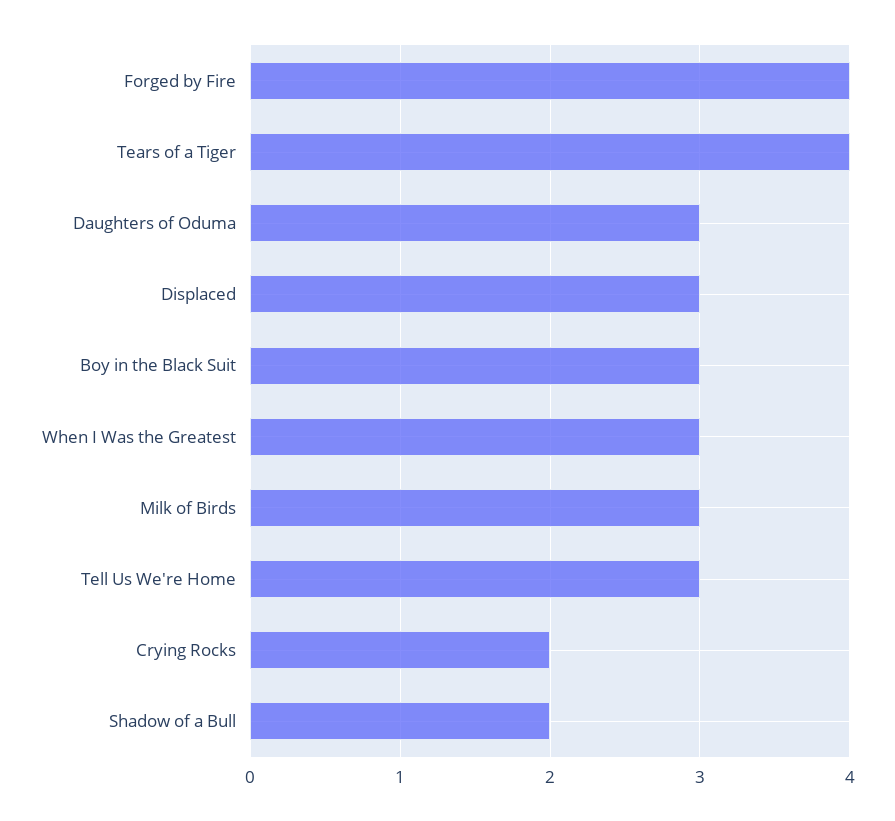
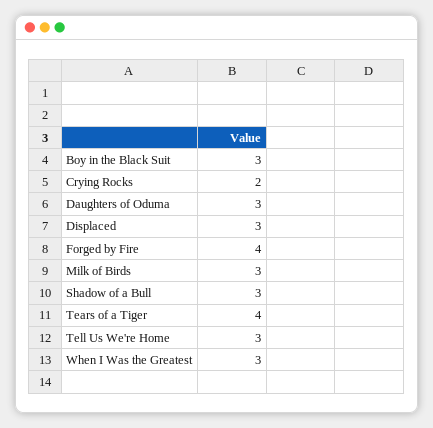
  {
    "Forged by Fire": 4,
    "Tears of a Tiger": 4,
    "Daughters of Oduma": 3,
    "Displaced": 3,
    "Boy in the Black Suit": 3,
    "When I Was the Greatest": 3,
    "Milk of Birds": 3,
    "Tell Us We're Home": 3,
    "Crying Rocks": 2,
-   "Shadow of a Bull": 2
+   "Shadow of a Bull": 3
  }

